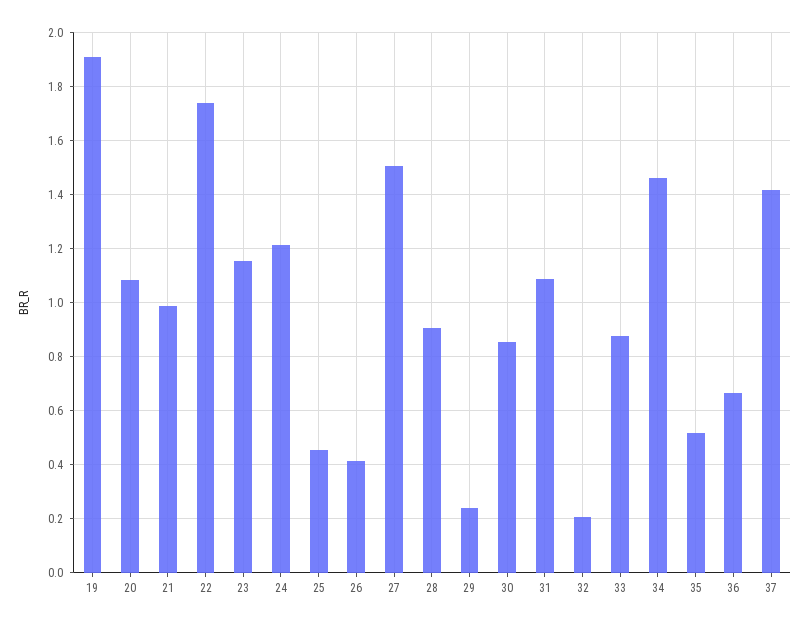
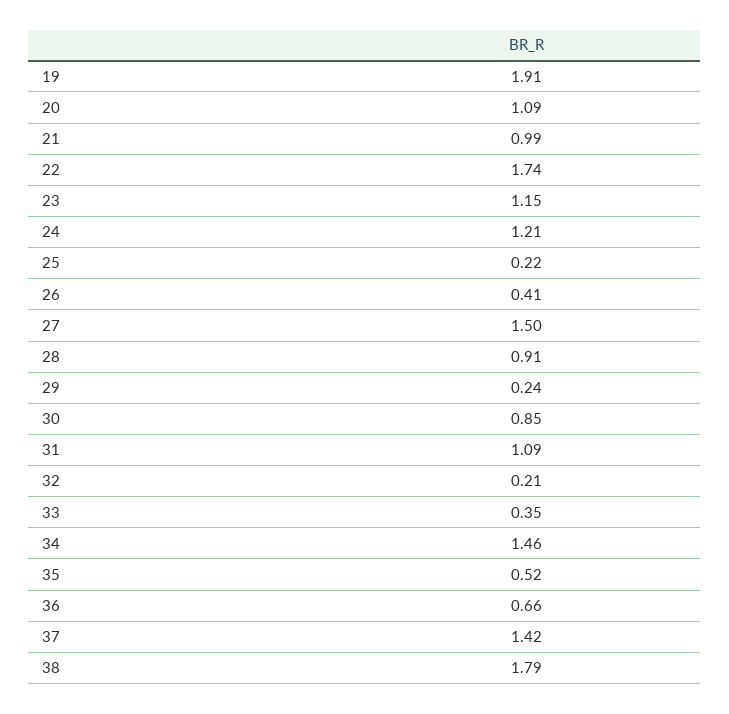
  {
    "19": 1.91,
    "20": 1.09,
    "21": 0.99,
    "22": 1.74,
    "23": 1.15,
    "24": 1.21,
-   "25": 0.45,
+   "25": 0.22,
    "26": 0.41,
    "27": 1.5,
    "28": 0.91,
    "29": 0.24,
    "30": 0.85,
    "31": 1.09,
    "32": 0.21,
-   "33": 0.875,
+   "33": 0.35,
    "34": 1.46,
    "35": 0.52,
    "36": 0.66,
-   "37": 1.42
+   "37": 1.42,
+   "38": 1.79
  }

